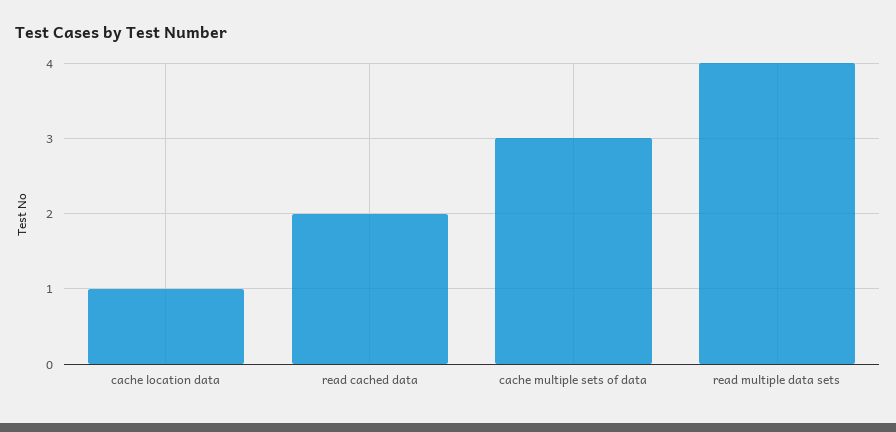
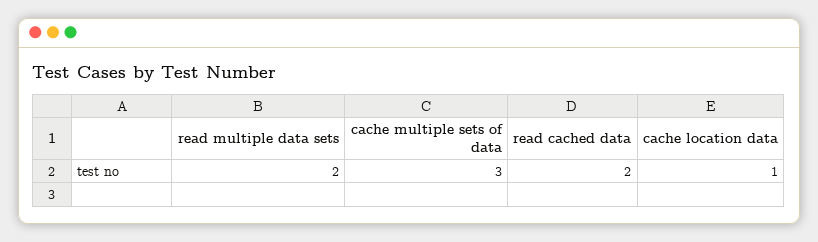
  {
    "cache location data": 1,
    "read cached data": 2,
    "cache multiple sets of data": 3,
-   "read multiple data sets": 4
+   "read multiple data sets": 2
  }

